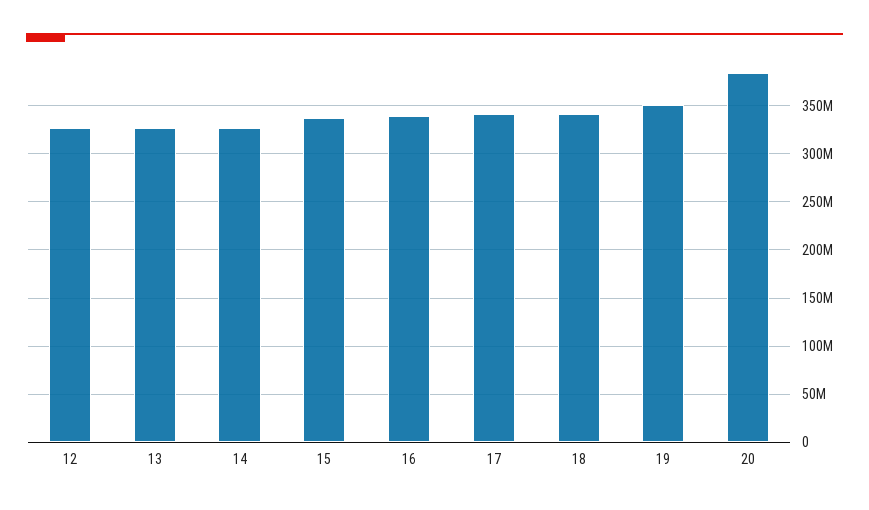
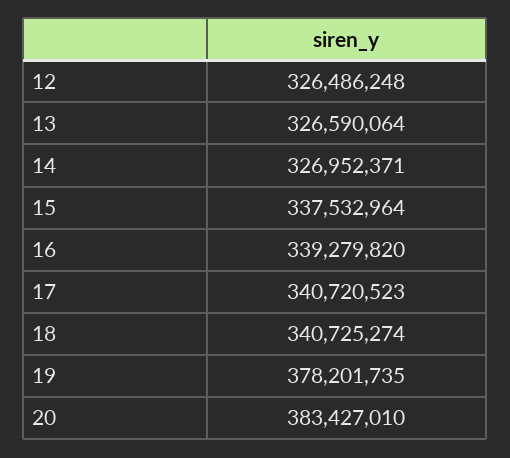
  {
    "12": 326486248,
    "13": 326590064,
    "14": 326952371,
    "15": 337532964,
    "16": 339279820,
    "17": 340720523,
    "18": 340725274,
-   "19": 350000000,
+   "19": 378201735,
    "20": 383427010
  }

